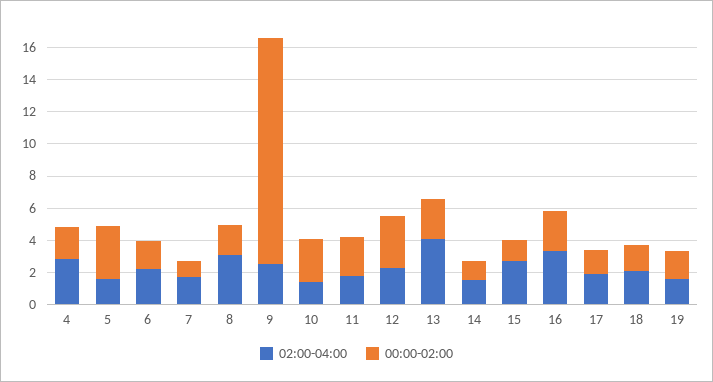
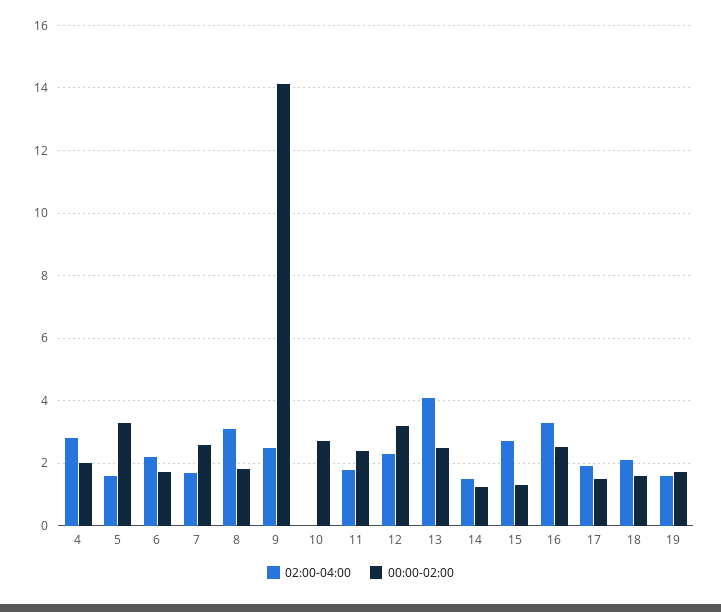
  {
    "02:00-04:00": {
      "4": 2.8,
      "5": 1.6,
      "6": 2.2,
      "7": 1.8,
      "8": 3.2,
      "9": 2.6,
-     "10": 1.5,
+     "10": 0,
      "11": 1.8,
      "12": 2.4,
      "13": 4.2,
      "14": 1.6,
      "15": 2.8,
      "16": 3.4,
      "17": 2,
      "18": 2.2,
      "19": 1.6
    },
    "00:00-02:00": {
      "4": 2,
      "5": 3.4,
      "6": 1.8,
-     "7": 1,
+     "7": 2.6,
      "8": 1.8,
      "9": 14.2,
      "10": 2.8,
      "11": 2.4,
      "12": 3.2,
      "13": 2.6,
      "14": 1.2,
      "15": 1.4,
      "16": 2.6,
      "17": 1.6,
      "18": 1.6,
      "19": 1.8
    }
  }

